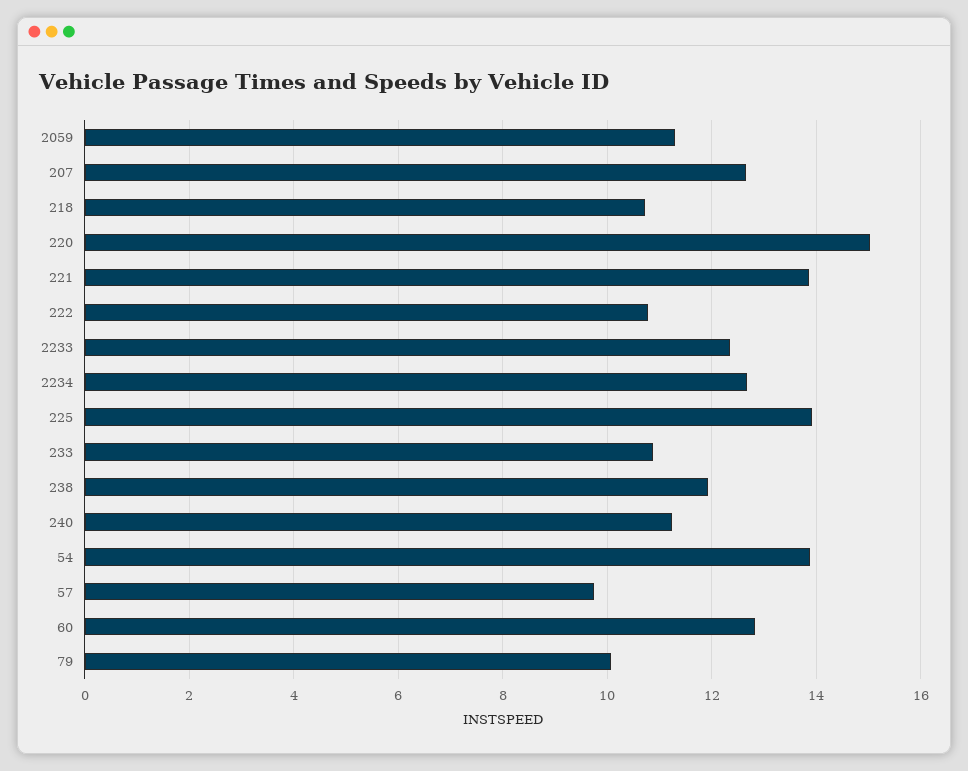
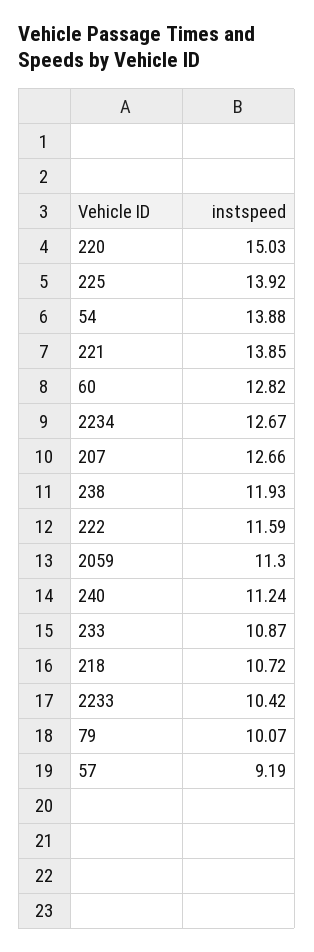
  {
    "2059": 11.3,
    "207": 12.66,
    "218": 10.72,
    "220": 15.03,
    "221": 13.85,
-   "222": 10.8,
+   "222": 11.59,
-   "2233": 12.4,
+   "2233": 10.42,
    "2234": 12.67,
    "225": 13.92,
    "233": 10.87,
    "238": 11.93,
    "240": 11.24,
    "54": 13.88,
-   "57": 9.8,
+   "57": 9.19,
    "60": 12.82,
    "79": 10.07
  }

